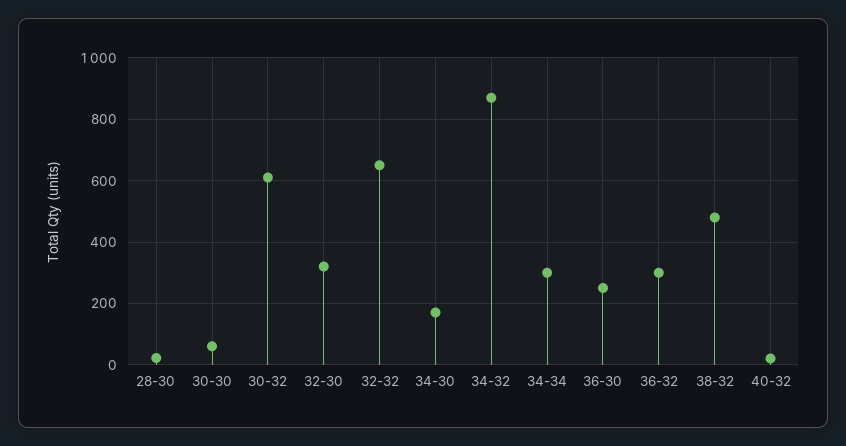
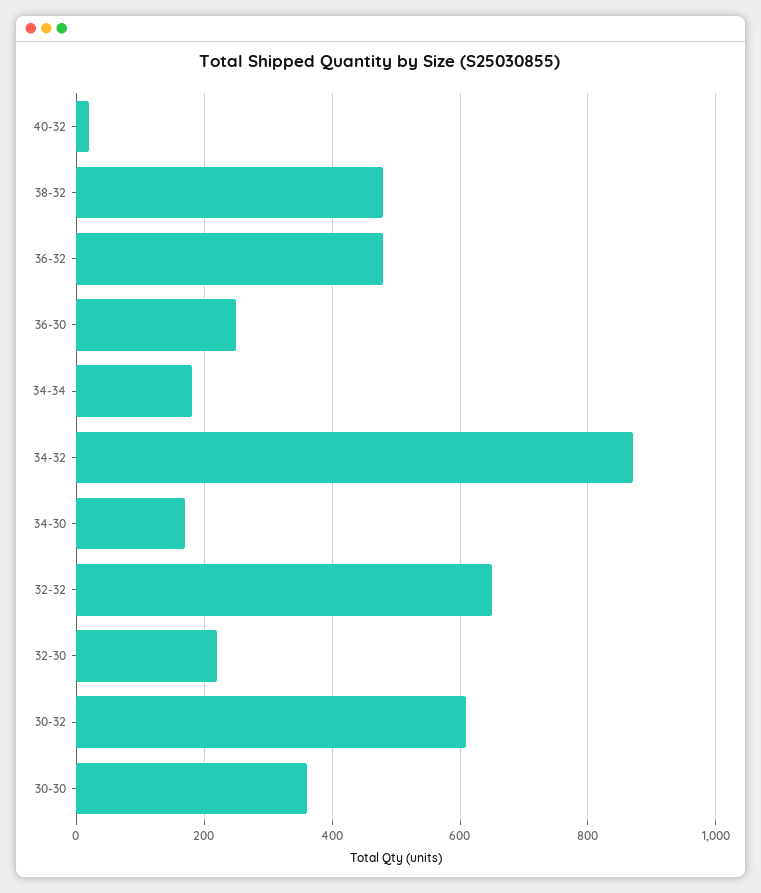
  {
-   "28-30": 20,
-   "30-30": 60,
+   "30-30": 360,
    "30-32": 620,
-   "32-30": 320,
+   "32-30": 220,
    "32-32": 660,
    "34-30": 180,
    "34-32": 880,
-   "34-34": 300,
+   "34-34": 180,
    "36-30": 260,
-   "36-32": 300,
+   "36-32": 480,
    "38-32": 480,
    "40-32": 20
  }

